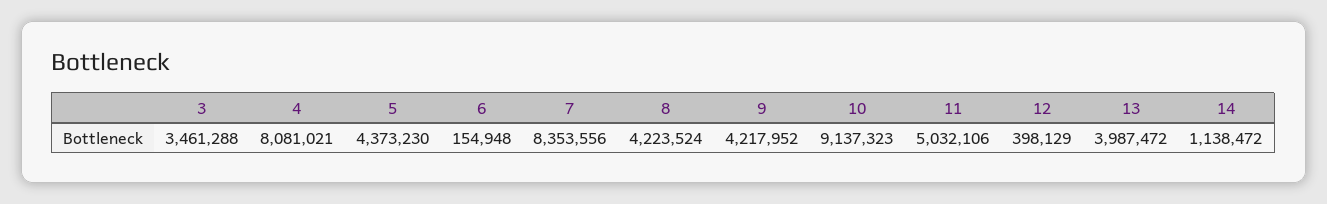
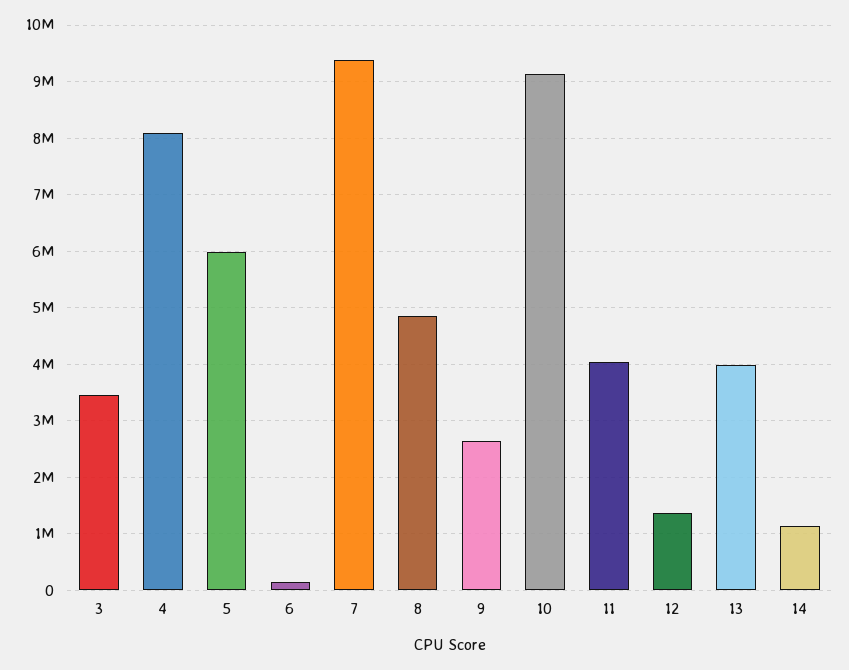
  {
    "3": 3461288,
    "4": 8081021,
-   "5": 4373230,
+   "5": 6000000,
    "6": 154948,
-   "7": 8353556,
+   "7": 9400000,
-   "8": 4223524,
+   "8": 4800000,
-   "9": 4217952,
+   "9": 2600000,
    "10": 9137323,
-   "11": 5032106,
+   "11": 4000000,
-   "12": 398129,
+   "12": 1400000,
    "13": 3987472,
    "14": 1138472
  }

